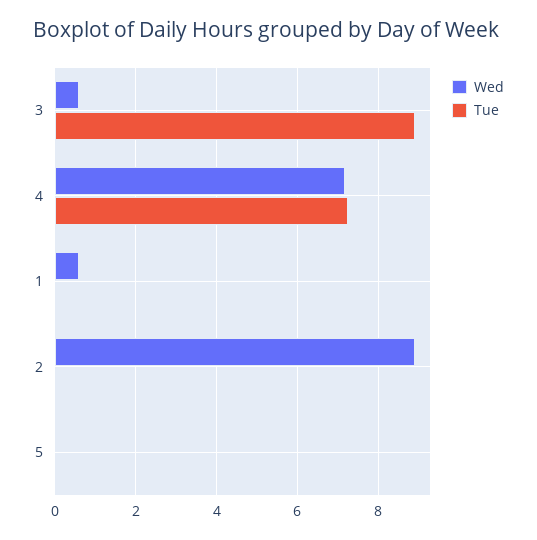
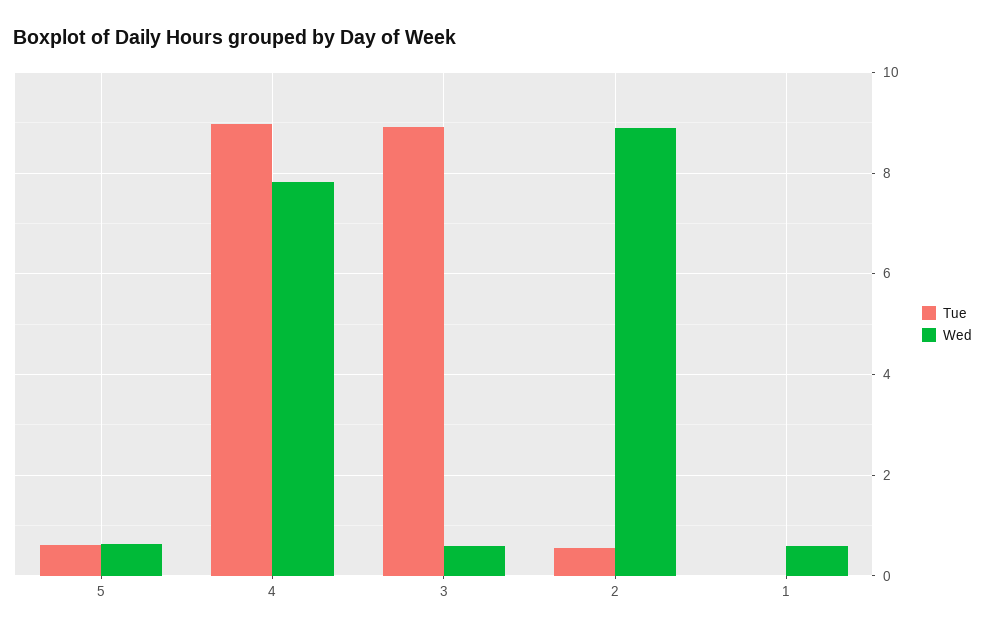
  {
    "Wed": {
      "3": 0.6,
-     "4": 7.2,
+     "4": 7.8,
      "1": 0.6,
      "2": 9,
-     "5": 0
+     "5": 0.6
    },
    "Tue": {
      "3": 9,
-     "4": 7.2,
+     "4": 9,
      "1": 0,
-     "2": 0,
+     "2": 0.6,
-     "5": 0
+     "5": 0.6
    }
  }

